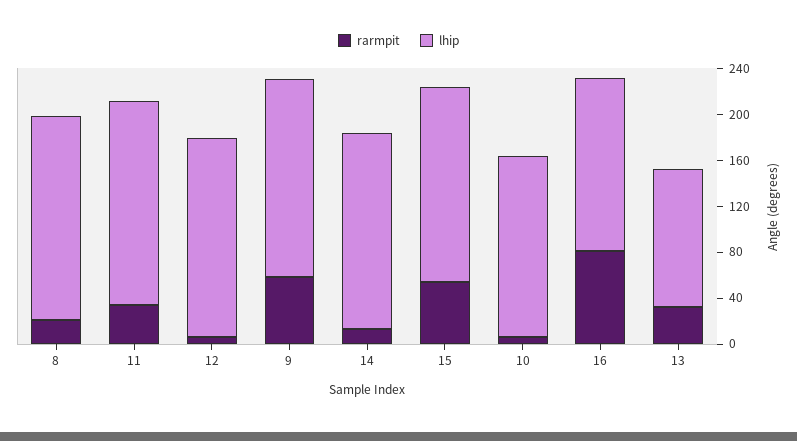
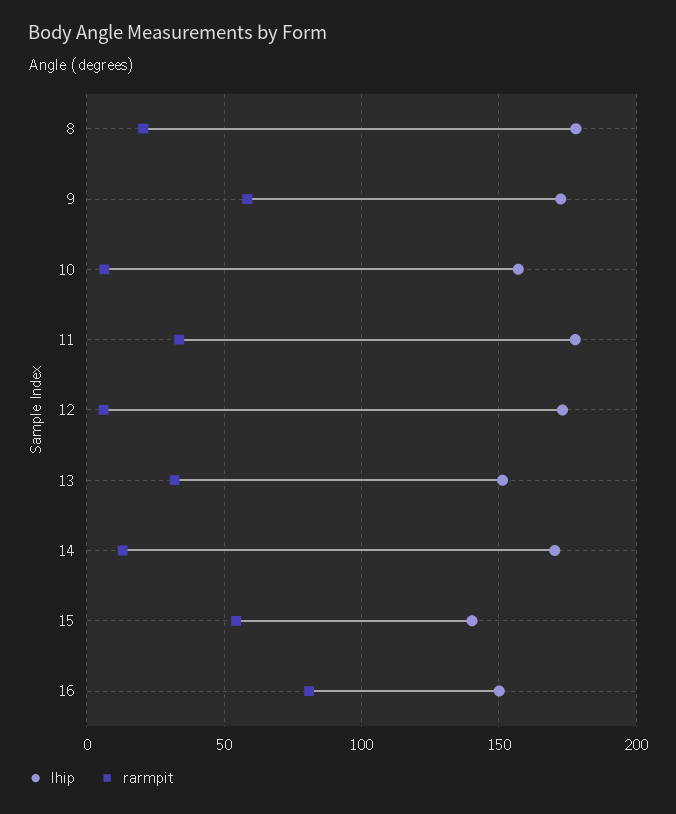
  {
    "rarmpit": {
      "8": 20,
      "11": 35,
      "12": 5,
      "9": 60,
      "14": 15,
      "15": 55,
      "10": 5,
      "16": 80,
      "13": 30
    },
    "lhip": {
      "8": 180,
      "11": 180,
      "12": 175,
      "9": 175,
      "14": 170,
-     "15": 170,
+     "15": 140,
      "10": 155,
      "16": 150,
-     "13": 120
+     "13": 150
    }
  }

